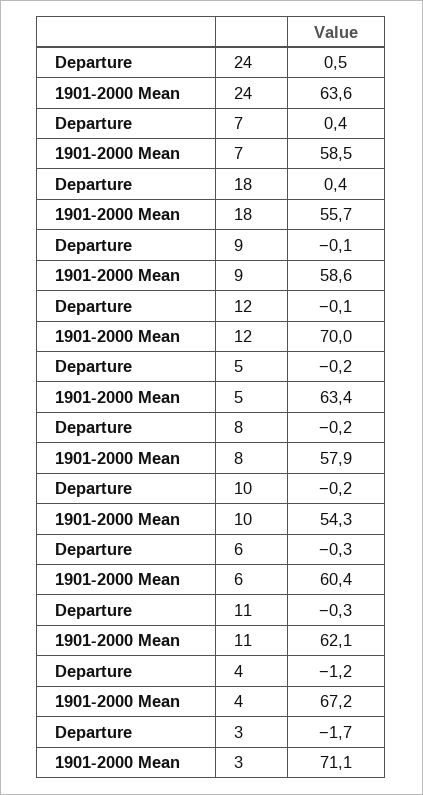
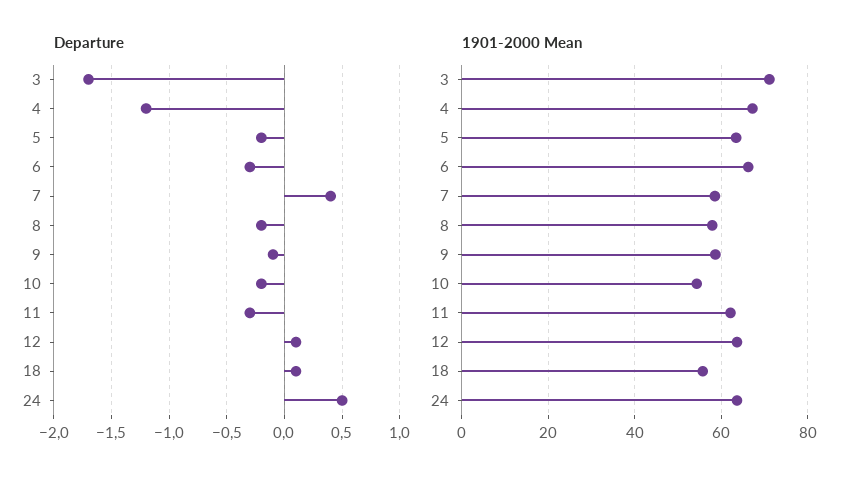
  {
    "Departure": {
      "24": 0.5,
      "7": 0.4,
-     "18": 0.4,
+     "18": 0.1,
      "9": -0.1,
-     "12": -0.1,
+     "12": 0.1,
      "5": -0.2,
      "8": -0.2,
      "10": -0.2,
      "6": -0.3,
      "11": -0.3,
      "4": -1.2,
      "3": -1.7
    },
    "1901-2000 Mean": {
      "24": 63.6,
      "7": 58.5,
      "18": 55.7,
      "9": 58.6,
-     "12": 70,
+     "12": 64,
      "5": 63.4,
      "8": 57.9,
      "10": 54.3,
-     "6": 60.4,
+     "6": 66,
      "11": 62.1,
      "4": 67.2,
      "3": 71.1
    }
  }

